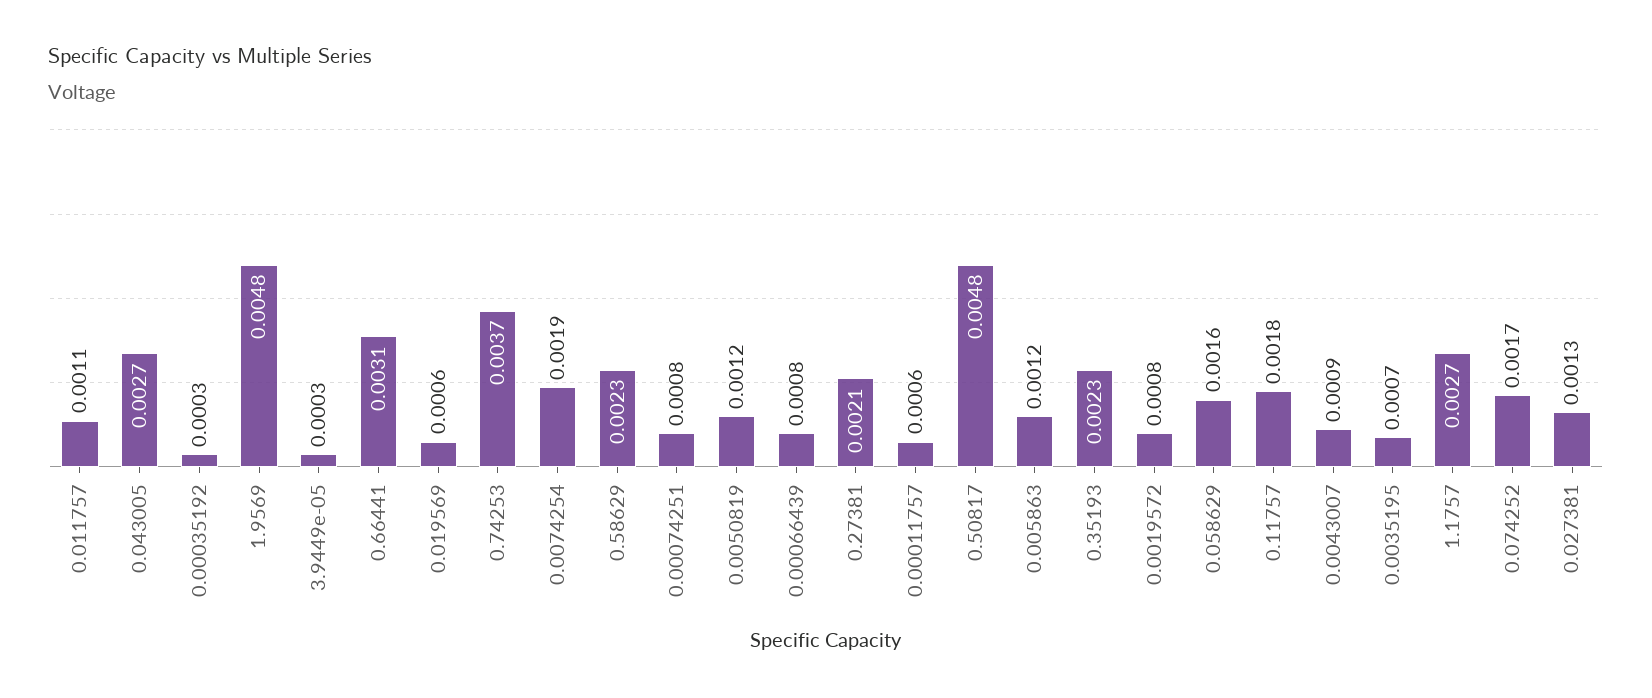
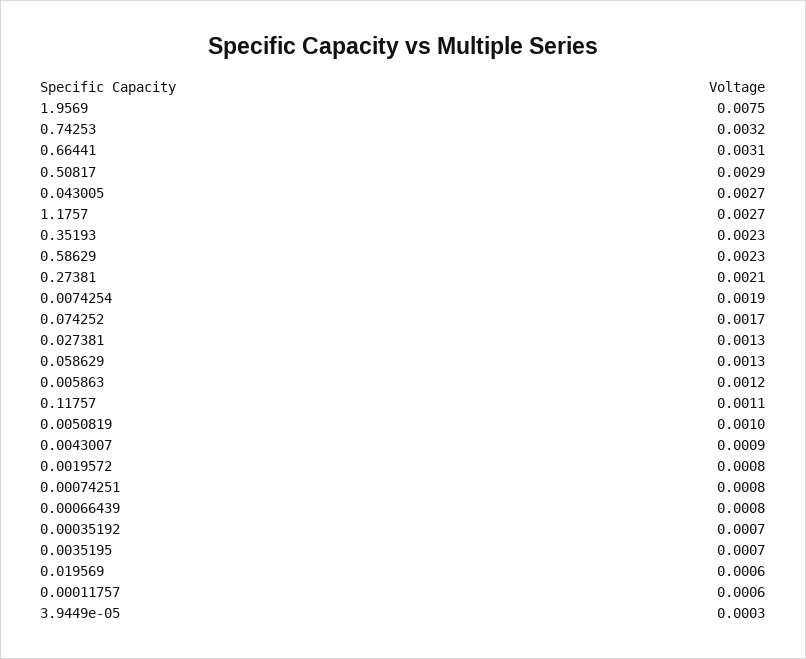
  {
-   "0.011757": 0.0011,
    "0.043005": 0.0027,
-   "0.00035192": 0.0003,
+   "0.00035192": 0.0007,
-   "1.9569": 0.0048,
+   "1.9569": 0.0075,
    "3.9449e-05": 0.0003,
    "0.66441": 0.0031,
    "0.019569": 0.0006,
-   "0.74253": 0.0037,
+   "0.74253": 0.0032,
    "0.0074254": 0.0019,
    "0.58629": 0.0023,
    "0.00074251": 0.0008,
-   "0.0050819": 0.0012,
+   "0.0050819": 0.001,
    "0.00066439": 0.0008,
    "0.27381": 0.0021,
    "0.00011757": 0.0006,
-   "0.50817": 0.0048,
+   "0.50817": 0.0029,
    "0.005863": 0.0012,
    "0.35193": 0.0023,
    "0.0019572": 0.0008,
-   "0.058629": 0.0016,
+   "0.058629": 0.0013,
-   "0.11757": 0.0018,
+   "0.11757": 0.0011,
    "0.0043007": 0.0009,
    "0.0035195": 0.0007,
    "1.1757": 0.0027,
    "0.074252": 0.0017,
    "0.027381": 0.0013
  }

